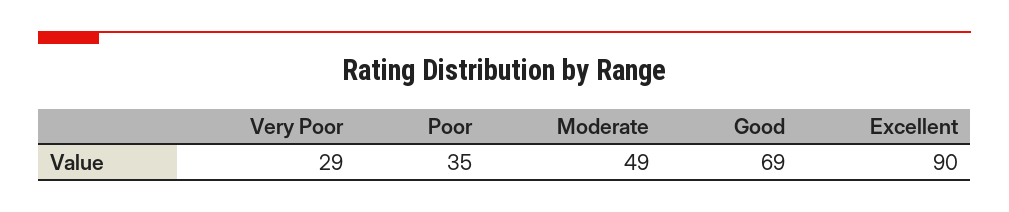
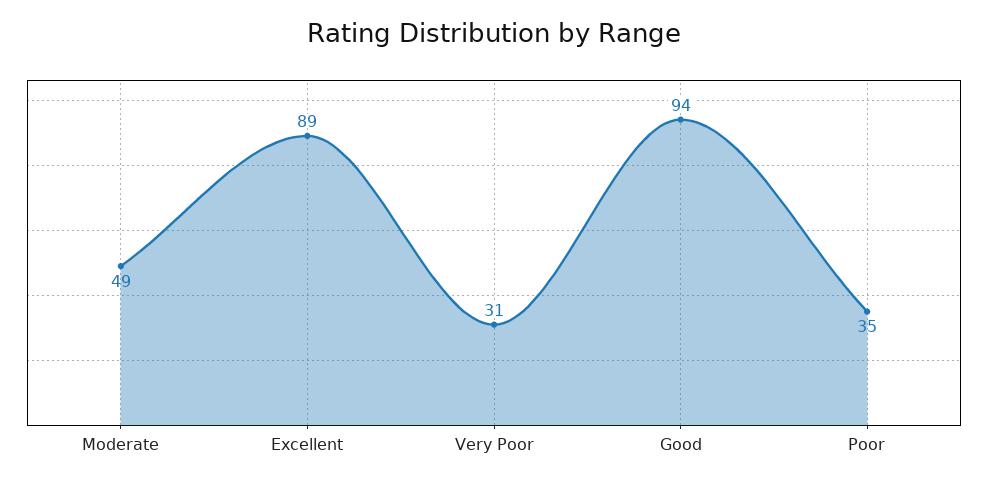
  {
-   "Very Poor": 29,
+   "Very Poor": 31,
    "Poor": 35,
    "Moderate": 49,
-   "Good": 69,
+   "Good": 94,
-   "Excellent": 90
+   "Excellent": 89
  }

